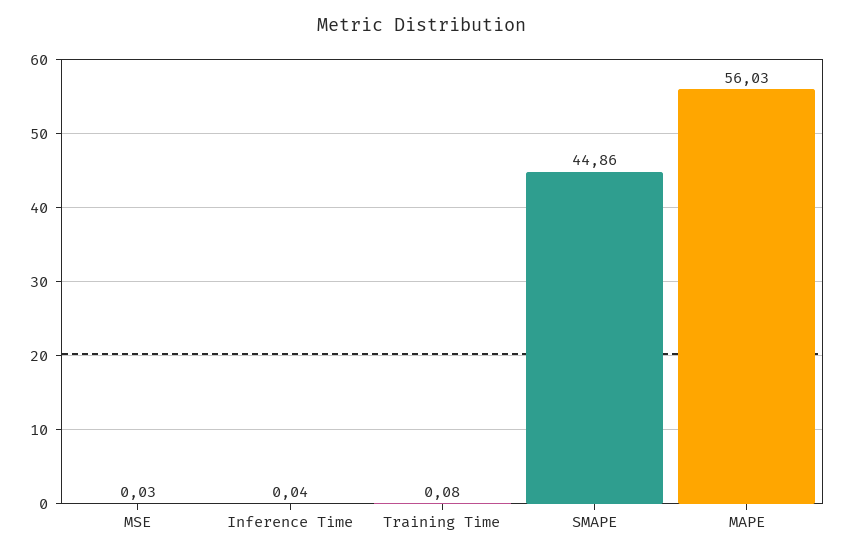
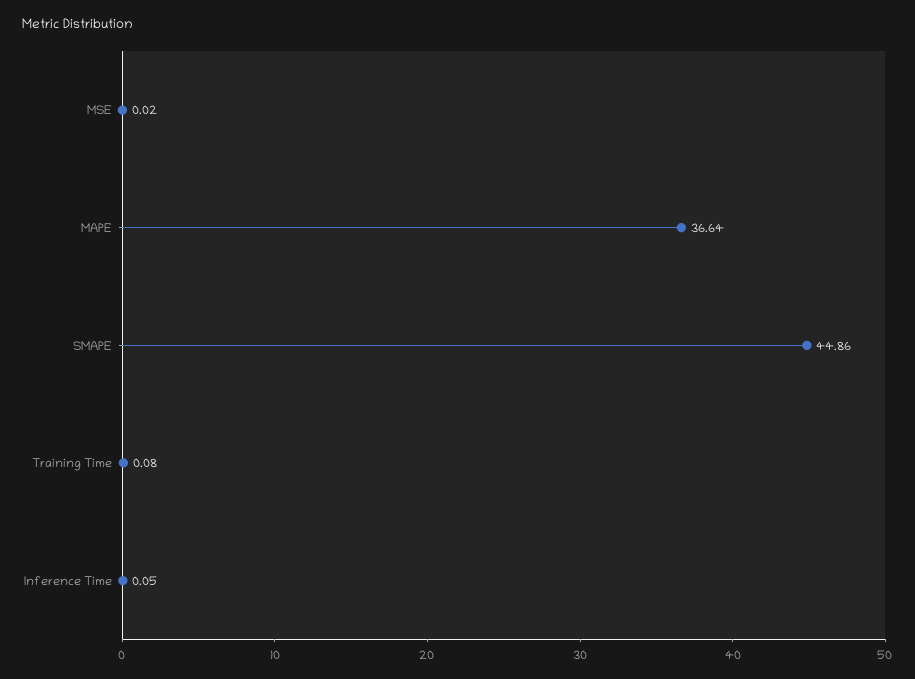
  {
-   "MSE": 0.03,
+   "MSE": 0.02,
-   "Inference Time": 0.04,
+   "Inference Time": 0.05,
    "Training Time": 0.08,
    "SMAPE": 44.86,
-   "MAPE": 56.03
+   "MAPE": 36.64
  }

